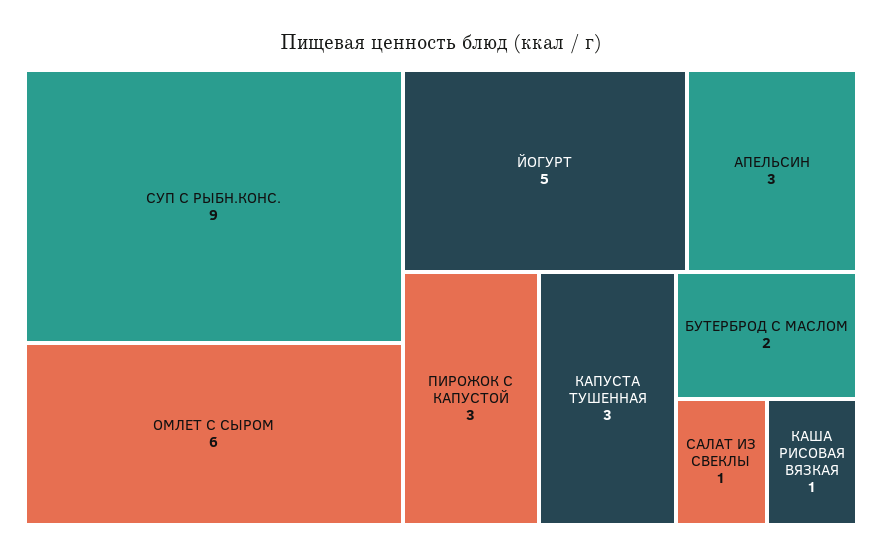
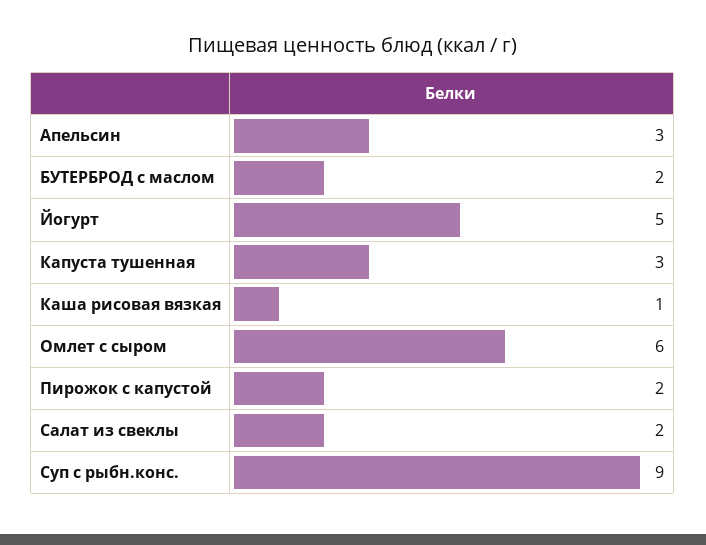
  {
    "СУП С РЫБН.КОНС.": 9,
    "ОМЛЕТ С СЫРОМ": 6,
    "ЙОГУРТ": 5,
    "АПЕЛЬСИН": 3,
-   "ПИРОЖОК С КАПУСТОЙ": 3,
+   "ПИРОЖОК С КАПУСТОЙ": 2,
    "КАПУСТА ТУШЕННАЯ": 3,
    "БУТЕРБРОД С МАСЛОМ": 2,
-   "САЛАТ ИЗ СВЕКЛЫ": 1,
+   "САЛАТ ИЗ СВЕКЛЫ": 2,
    "КАША РИСОВАЯ ВЯЗКАЯ": 1
  }

